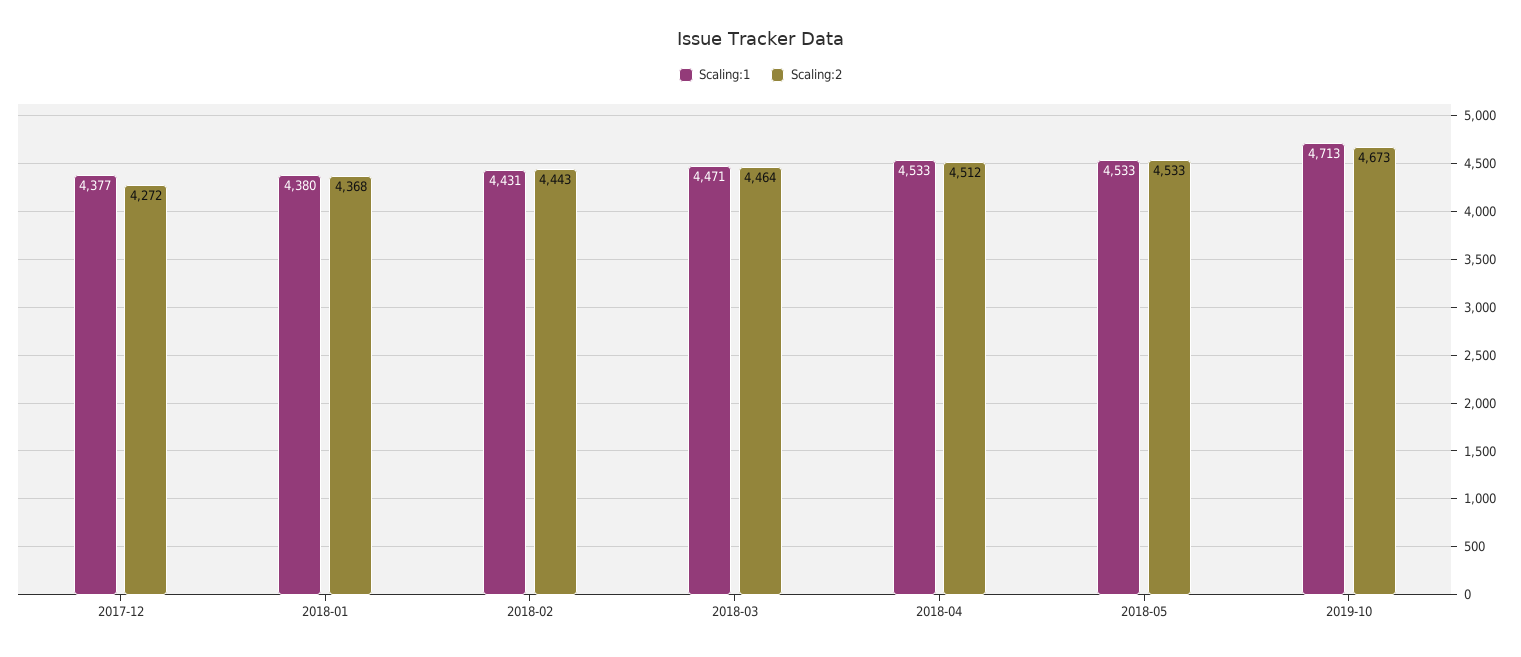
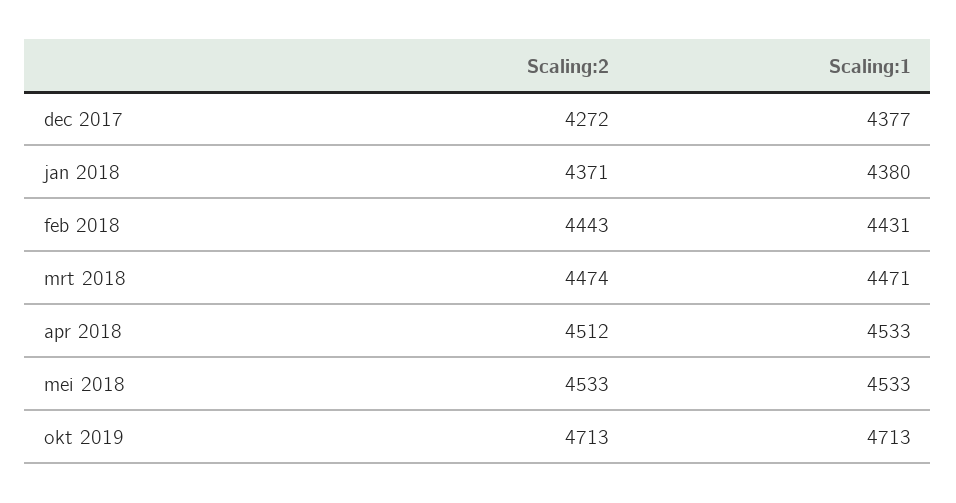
  {
    "Scaling:1": {
      "2017-12": 4377,
      "2018-01": 4380,
      "2018-02": 4431,
      "2018-03": 4471,
      "2018-04": 4533,
      "2018-05": 4533,
      "2019-10": 4713
    },
    "Scaling:2": {
      "2017-12": 4272,
-     "2018-01": 4368,
+     "2018-01": 4371,
      "2018-02": 4443,
-     "2018-03": 4464,
+     "2018-03": 4474,
      "2018-04": 4512,
      "2018-05": 4533,
-     "2019-10": 4673
+     "2019-10": 4713
    }
  }

